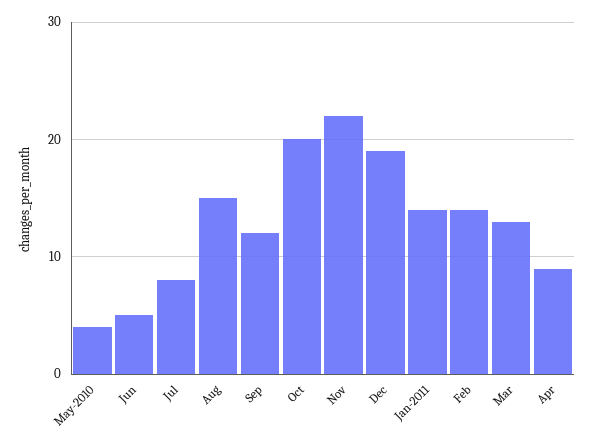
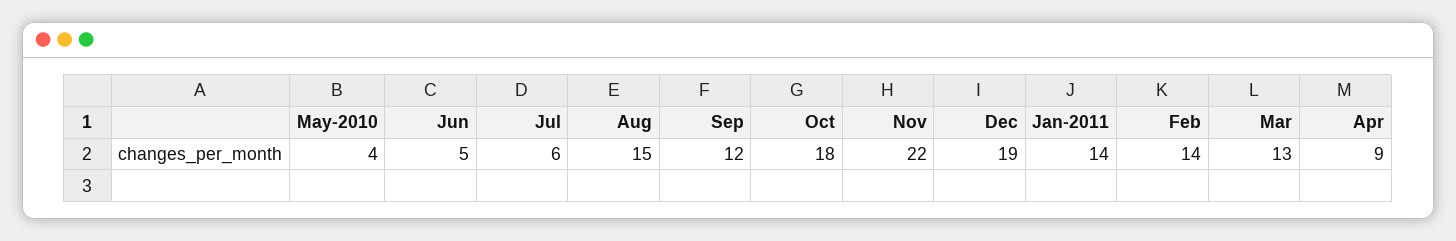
  {
    "May-2010": 4,
    "Jun": 5,
-   "Jul": 8,
+   "Jul": 6,
    "Aug": 15,
    "Sep": 12,
-   "Oct": 20,
+   "Oct": 18,
    "Nov": 22,
    "Dec": 19,
    "Jan-2011": 14,
    "Feb": 14,
    "Mar": 13,
    "Apr": 9
  }

